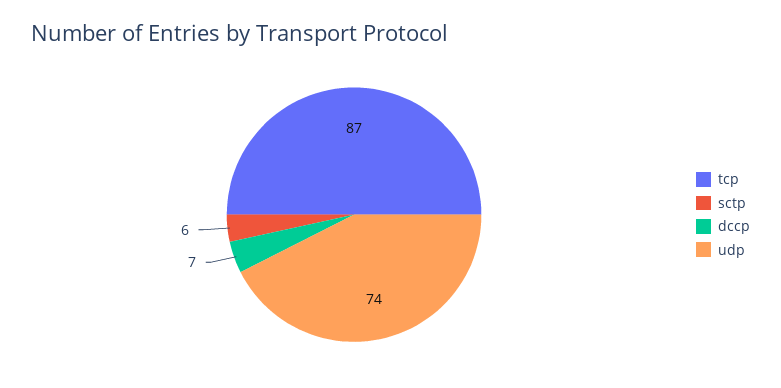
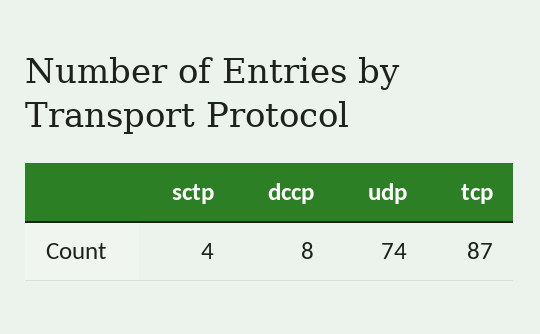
  {
    "tcp": 87,
-   "sctp": 6,
+   "sctp": 4,
-   "dccp": 7,
+   "dccp": 8,
    "udp": 74
  }

